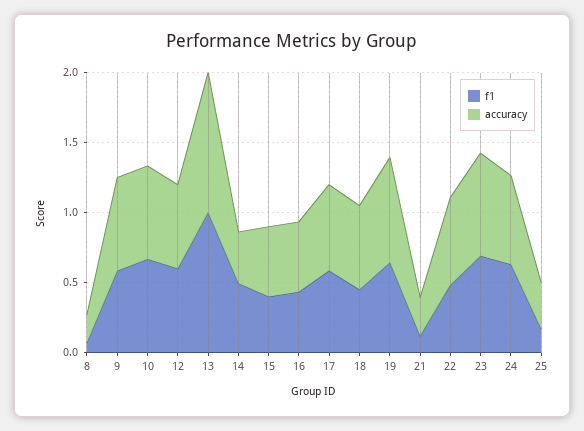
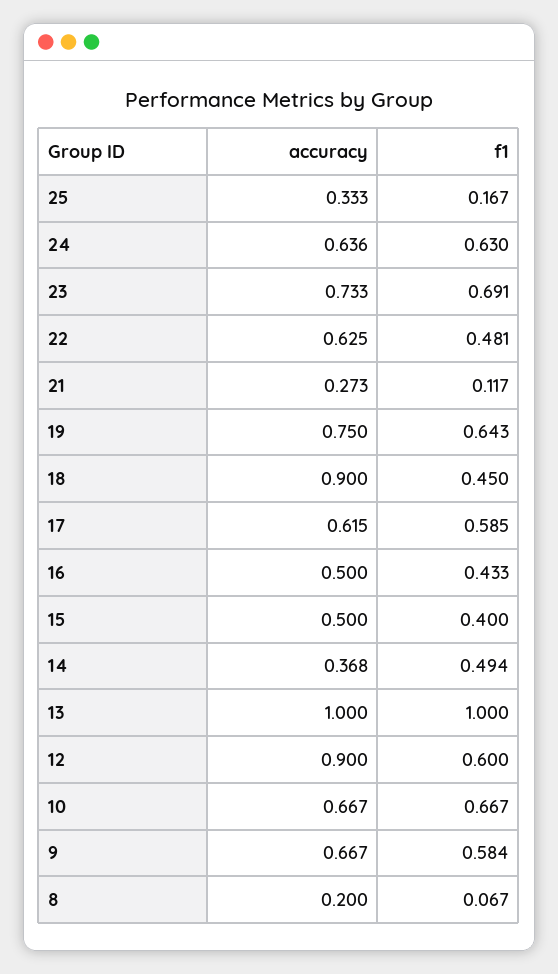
  {
    "f1": {
      "8": 0.067,
      "9": 0.584,
      "10": 0.667,
      "12": 0.6,
      "13": 1,
      "14": 0.494,
      "15": 0.4,
      "16": 0.433,
      "17": 0.585,
      "18": 0.45,
      "19": 0.643,
      "21": 0.117,
      "22": 0.481,
      "23": 0.691,
      "24": 0.63,
      "25": 0.167
    },
    "accuracy": {
      "8": 0.2,
      "9": 0.667,
      "10": 0.667,
-     "12": 0.6,
+     "12": 0.9,
      "13": 1,
      "14": 0.368,
      "15": 0.5,
      "16": 0.5,
      "17": 0.615,
-     "18": 0.6,
+     "18": 0.9,
      "19": 0.75,
      "21": 0.273,
      "22": 0.625,
      "23": 0.733,
      "24": 0.636,
      "25": 0.333
    }
  }

